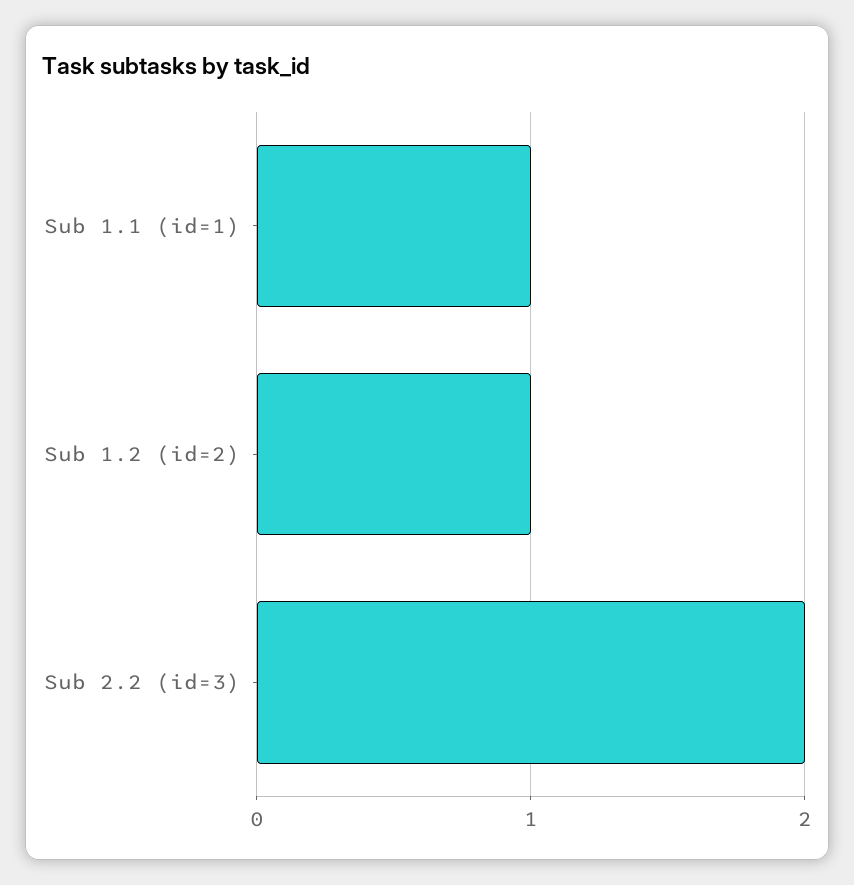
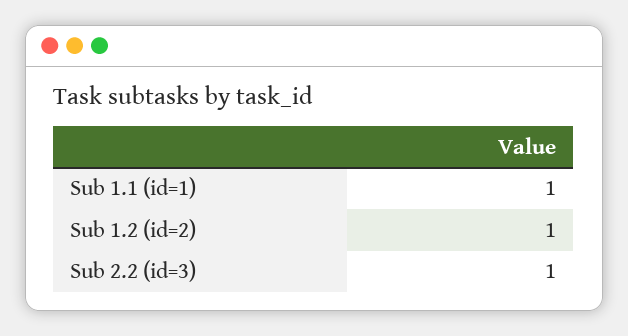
  {
    "Sub 1.1 (id=1)": 1,
    "Sub 1.2 (id=2)": 1,
-   "Sub 2.2 (id=3)": 2
+   "Sub 2.2 (id=3)": 1
  }

